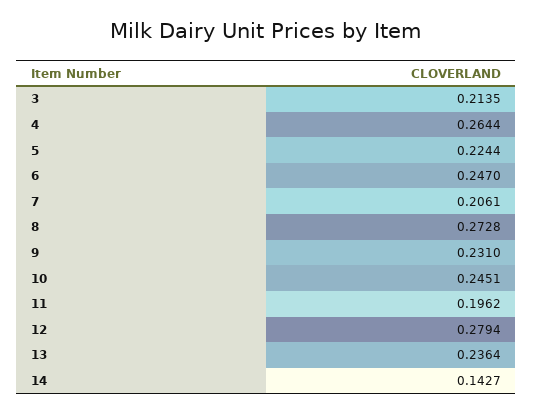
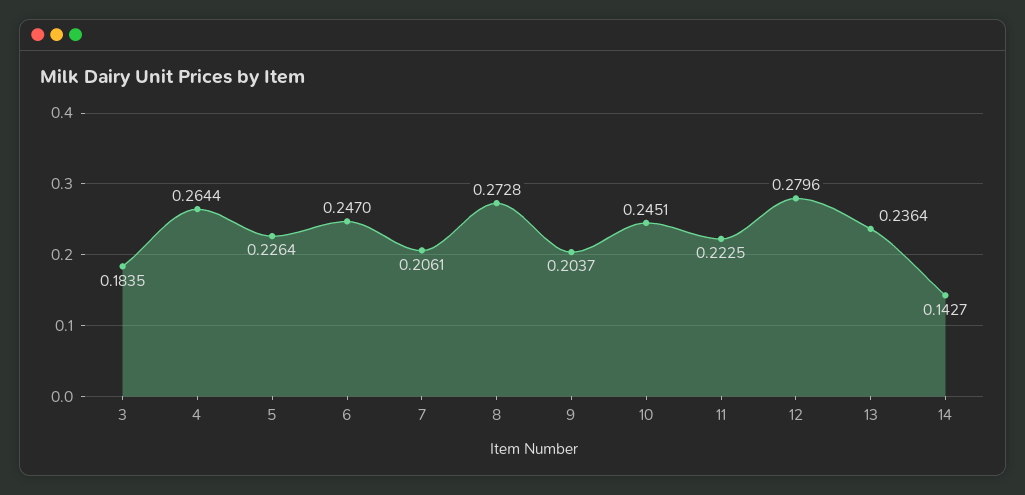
  {
-   "3": 0.2135,
+   "3": 0.1835,
    "4": 0.2644,
-   "5": 0.2244,
+   "5": 0.2264,
    "6": 0.247,
    "7": 0.2061,
    "8": 0.2728,
-   "9": 0.231,
+   "9": 0.2037,
    "10": 0.2451,
-   "11": 0.1962,
+   "11": 0.2225,
-   "12": 0.2794,
+   "12": 0.2796,
    "13": 0.2364,
    "14": 0.1427
  }

